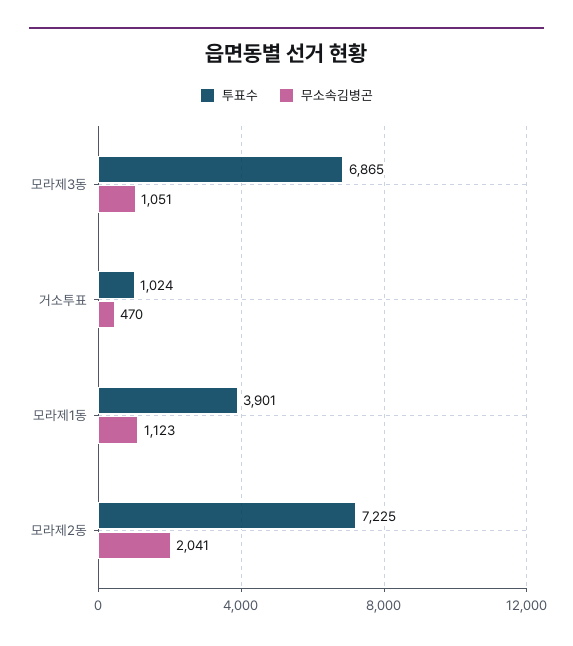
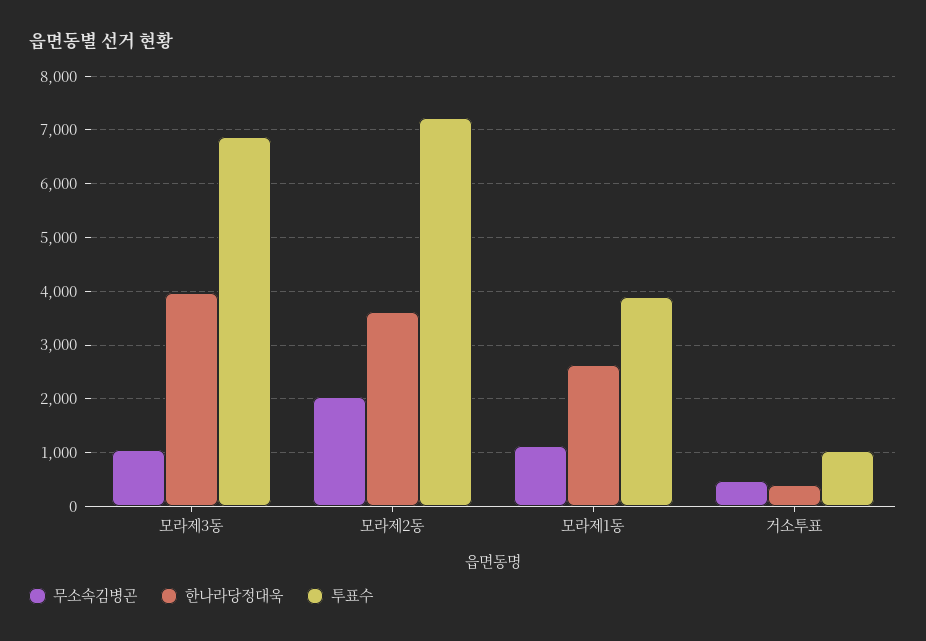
  {
    "투표수": {
      "모라제3동": 6865,
      "거소투표": 1024,
      "모라제1동": 3901,
      "모라제2동": 7225
    },
    "무소속김병곤": {
      "모라제3동": 1051,
      "거소투표": 470,
      "모라제1동": 1123,
      "모라제2동": 2041
-   }
+   },
+   "한나라당정대욱": {
+     "모라제3동": 4000,
+     "모라제2동": 3600,
+     "모라제1동": 2600,
+     "거소투표": 400
+   }
  }

